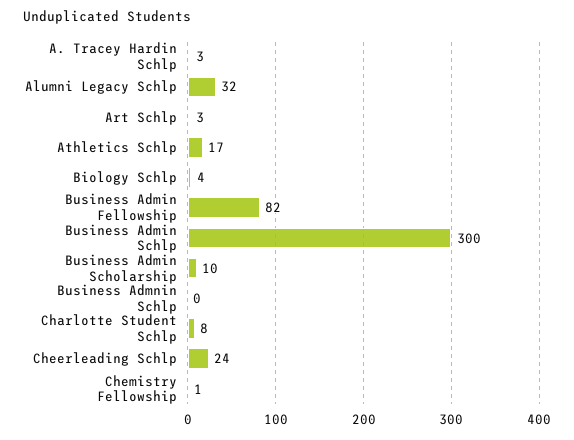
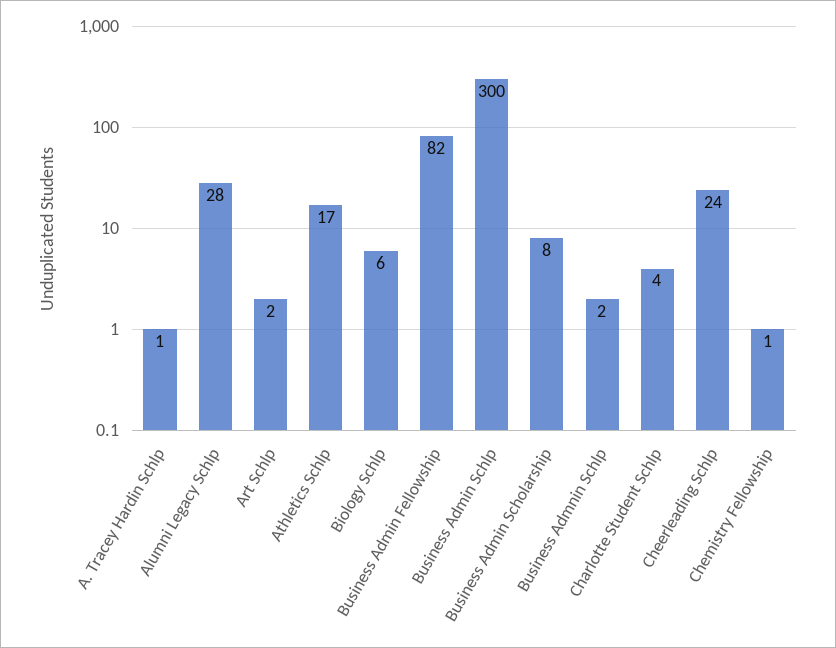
  {
-   "A. Tracey Hardin Schlp": 3,
+   "A. Tracey Hardin Schlp": 1,
-   "Alumni Legacy Schlp": 32,
+   "Alumni Legacy Schlp": 28,
-   "Art Schlp": 3,
+   "Art Schlp": 2,
    "Athletics Schlp": 17,
-   "Biology Schlp": 4,
+   "Biology Schlp": 6,
    "Business Admin Fellowship": 82,
    "Business Admin Schlp": 300,
-   "Business Admin Scholarship": 10,
+   "Business Admin Scholarship": 8,
-   "Business Admnin Schlp": 0,
+   "Business Admnin Schlp": 2,
-   "Charlotte Student Schlp": 8,
+   "Charlotte Student Schlp": 4,
    "Cheerleading Schlp": 24,
    "Chemistry Fellowship": 1
  }

